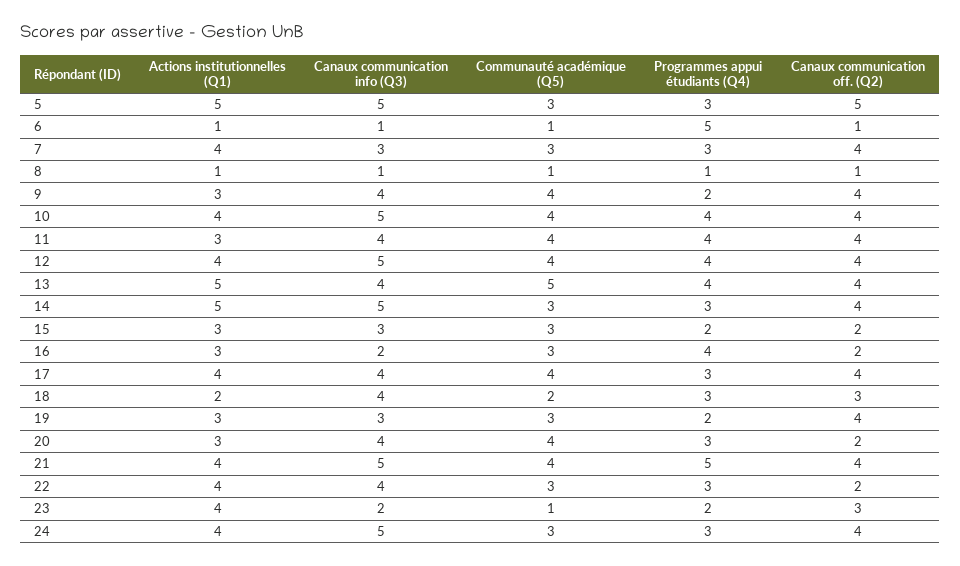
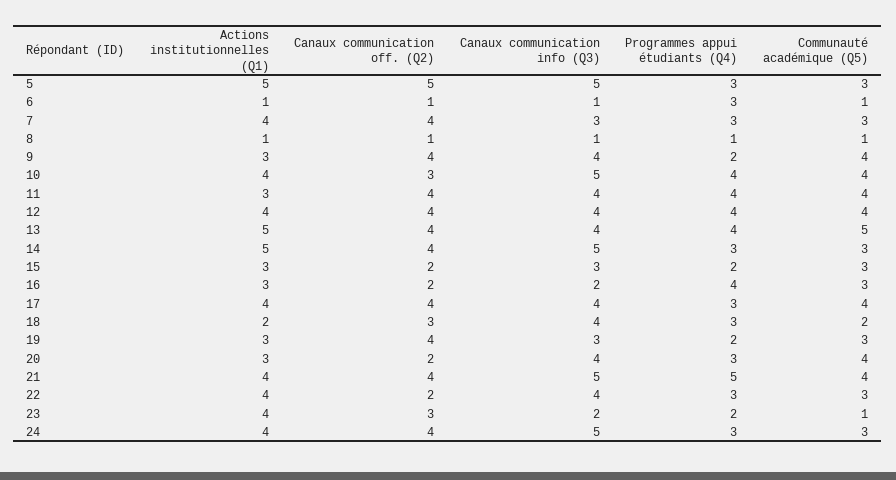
  {
    "Actions institutionnelles (Q1)": {
      "5": 5,
      "6": 1,
      "7": 4,
      "8": 1,
      "9": 3,
      "10": 4,
      "11": 3,
      "12": 4,
      "13": 5,
      "14": 5,
      "15": 3,
      "16": 3,
      "17": 4,
      "18": 2,
      "19": 3,
      "20": 3,
      "21": 4,
      "22": 4,
      "23": 4,
      "24": 4
    },
    "Canaux communication info (Q3)": {
      "5": 5,
      "6": 1,
      "7": 3,
      "8": 1,
      "9": 4,
      "10": 5,
      "11": 4,
-     "12": 5,
+     "12": 4,
      "13": 4,
      "14": 5,
      "15": 3,
      "16": 2,
      "17": 4,
      "18": 4,
      "19": 3,
      "20": 4,
      "21": 5,
      "22": 4,
      "23": 2,
      "24": 5
    },
    "Communauté académique (Q5)": {
      "5": 3,
      "6": 1,
      "7": 3,
      "8": 1,
      "9": 4,
      "10": 4,
      "11": 4,
      "12": 4,
      "13": 5,
      "14": 3,
      "15": 3,
      "16": 3,
      "17": 4,
      "18": 2,
      "19": 3,
      "20": 4,
      "21": 4,
      "22": 3,
      "23": 1,
      "24": 3
    },
    "Programmes appui étudiants (Q4)": {
      "5": 3,
-     "6": 5,
+     "6": 3,
      "7": 3,
      "8": 1,
      "9": 2,
      "10": 4,
      "11": 4,
      "12": 4,
      "13": 4,
      "14": 3,
      "15": 2,
      "16": 4,
      "17": 3,
      "18": 3,
      "19": 2,
      "20": 3,
      "21": 5,
      "22": 3,
      "23": 2,
      "24": 3
    },
    "Canaux communication off. (Q2)": {
      "5": 5,
      "6": 1,
      "7": 4,
      "8": 1,
      "9": 4,
-     "10": 4,
+     "10": 3,
      "11": 4,
      "12": 4,
      "13": 4,
      "14": 4,
      "15": 2,
      "16": 2,
      "17": 4,
      "18": 3,
      "19": 4,
      "20": 2,
      "21": 4,
      "22": 2,
      "23": 3,
      "24": 4
    }
  }

